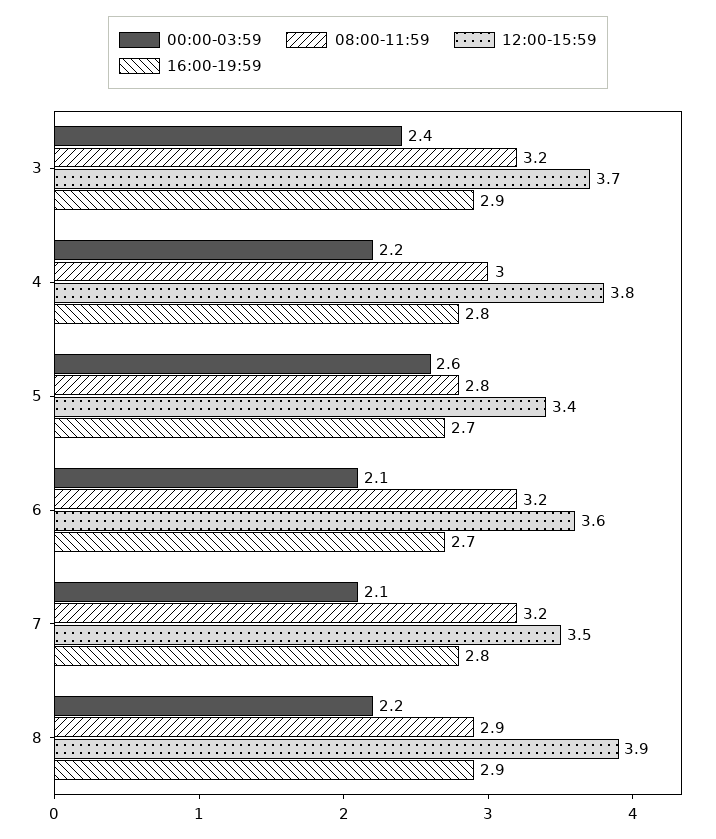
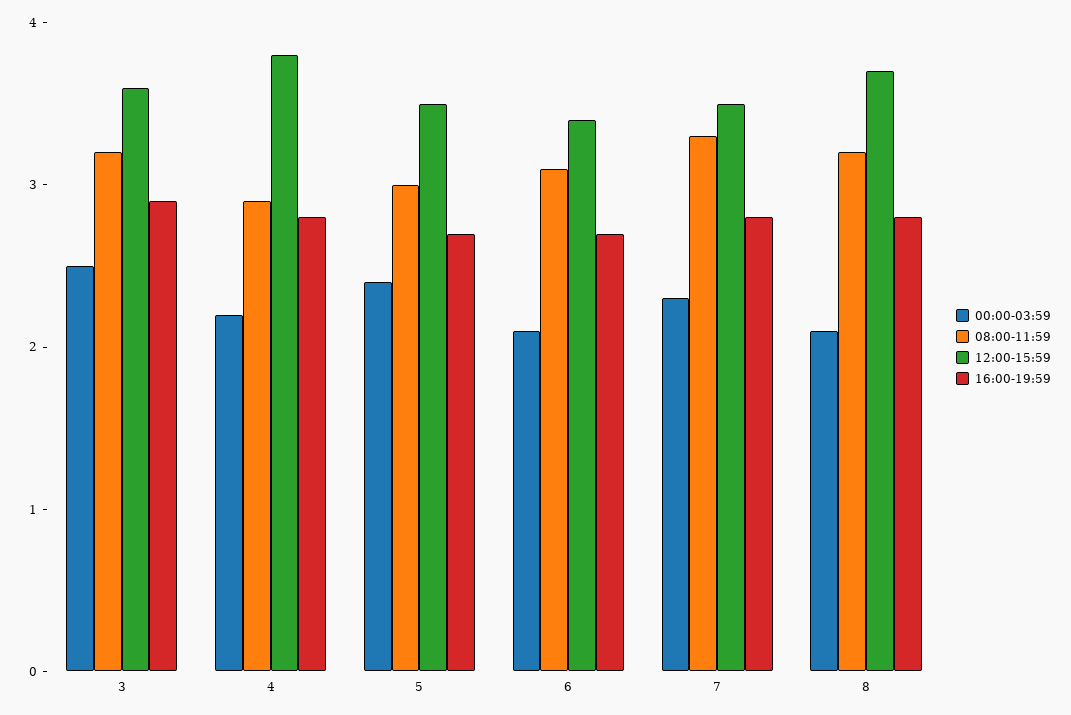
  {
    "00:00-03:59": {
-     "3": 2.4,
+     "3": 2.5,
      "4": 2.2,
-     "5": 2.6,
+     "5": 2.4,
      "6": 2.1,
-     "7": 2.1,
+     "7": 2.3,
-     "8": 2.2
+     "8": 2.1
    },
    "08:00-11:59": {
      "3": 3.2,
-     "4": 3,
+     "4": 2.9,
-     "5": 2.8,
+     "5": 3,
-     "6": 3.2,
+     "6": 3.1,
-     "7": 3.2,
+     "7": 3.3,
-     "8": 2.9
+     "8": 3.2
    },
    "12:00-15:59": {
-     "3": 3.7,
+     "3": 3.6,
      "4": 3.8,
-     "5": 3.4,
+     "5": 3.5,
-     "6": 3.6,
+     "6": 3.4,
      "7": 3.5,
-     "8": 3.9
+     "8": 3.7
    },
    "16:00-19:59": {
      "3": 2.9,
      "4": 2.8,
      "5": 2.7,
      "6": 2.7,
      "7": 2.8,
-     "8": 2.9
+     "8": 2.8
    }
  }

